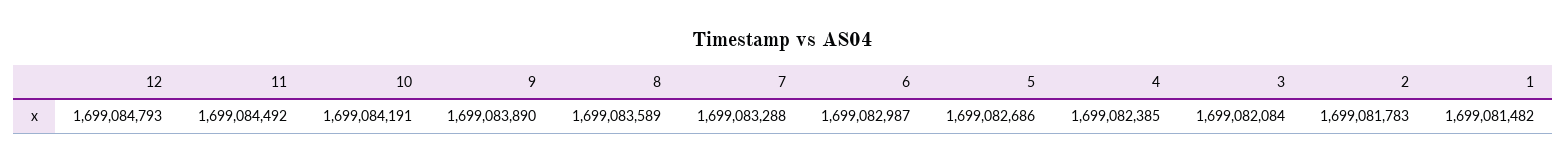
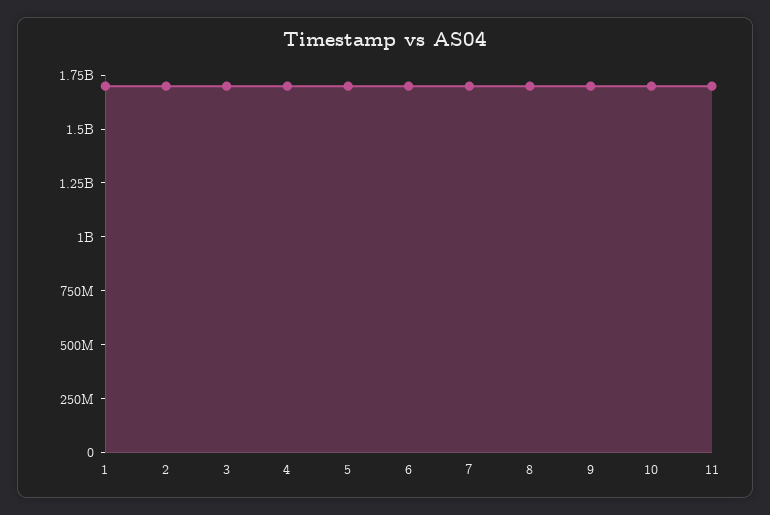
  {
-   "12": 1699084793,
    "11": 1699084492,
    "10": 1699084191,
    "9": 1699083890,
    "8": 1699083589,
    "7": 1699083288,
    "6": 1699082987,
    "5": 1699082686,
    "4": 1699082385,
    "3": 1699082084,
    "2": 1699081783,
    "1": 1699081482
  }

